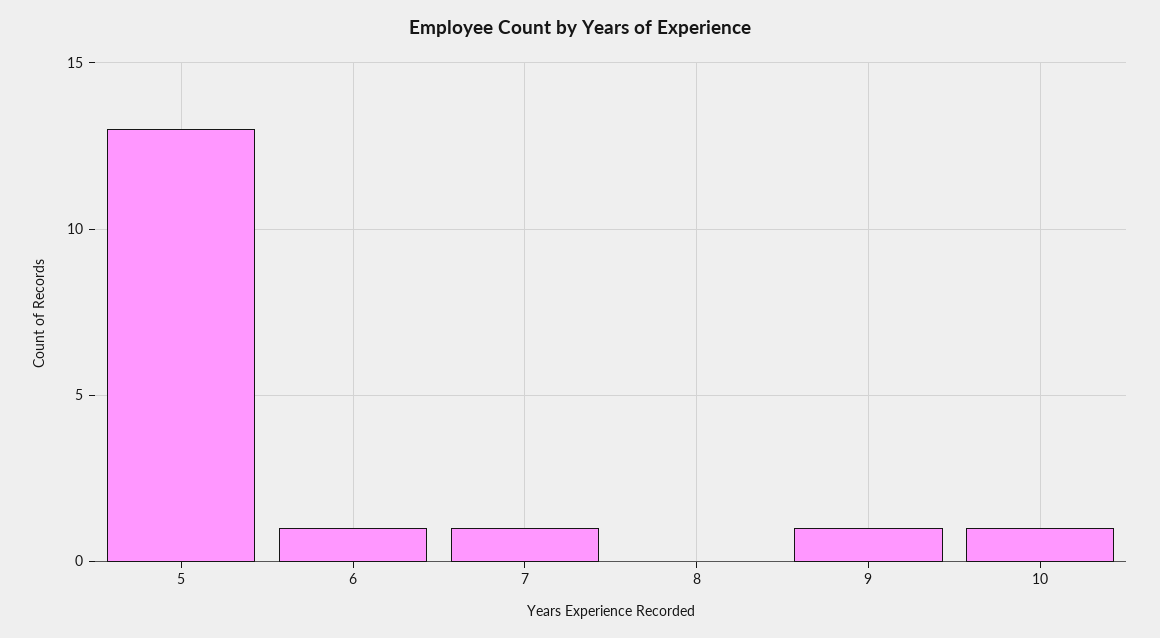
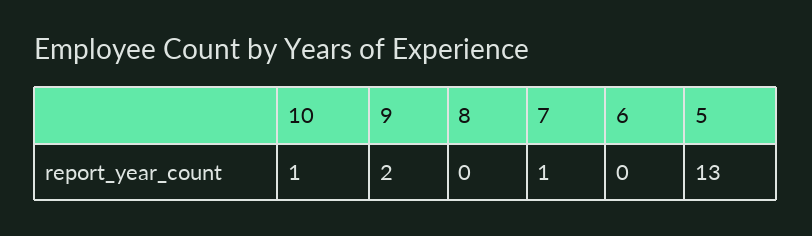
  {
    "5": 13,
-   "6": 1,
+   "6": 0,
    "7": 1,
    "8": 0,
-   "9": 1,
+   "9": 2,
    "10": 1
  }

